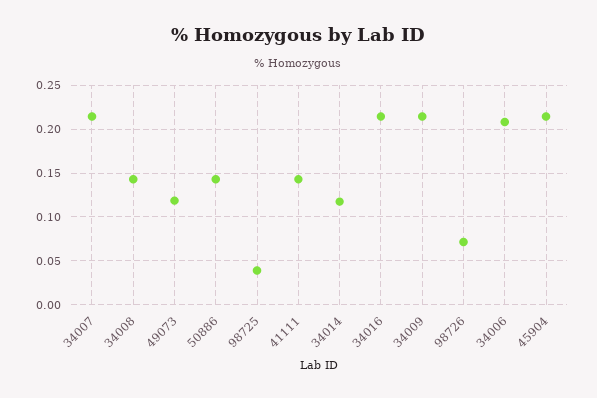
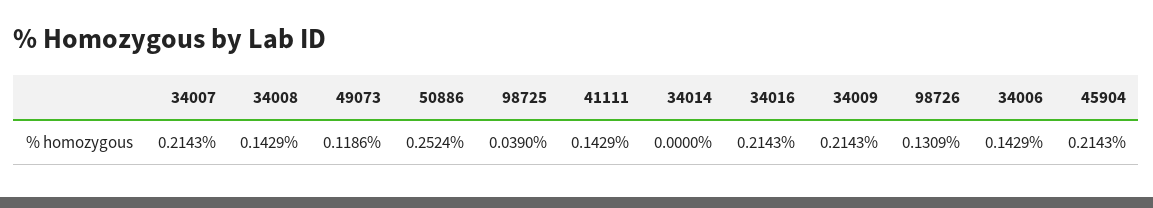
  {
    "34007": 0.2143,
    "34008": 0.1429,
    "49073": 0.1186,
-   "50886": 0.14,
+   "50886": 0.2524,
    "98725": 0.039,
    "41111": 0.1429,
-   "34014": 0.12,
+   "34014": 0,
    "34016": 0.2143,
    "34009": 0.2143,
-   "98726": 0.07,
+   "98726": 0.1309,
-   "34006": 0.21,
+   "34006": 0.1429,
    "45904": 0.2143
  }

